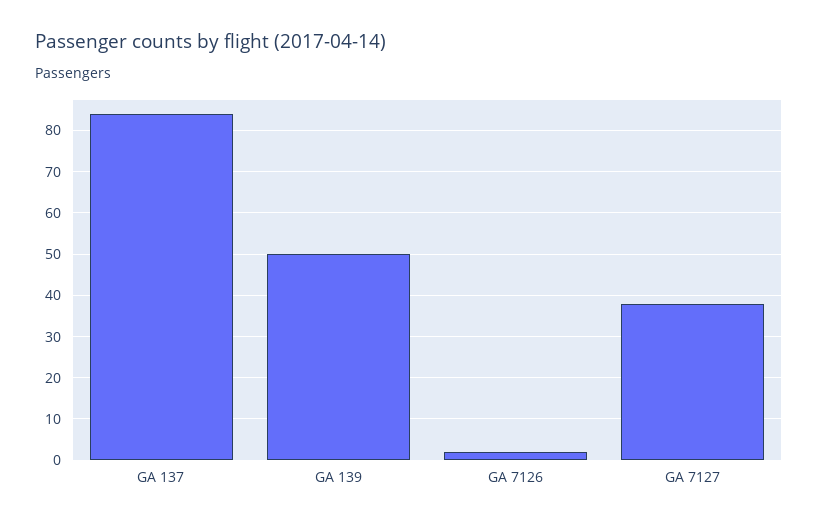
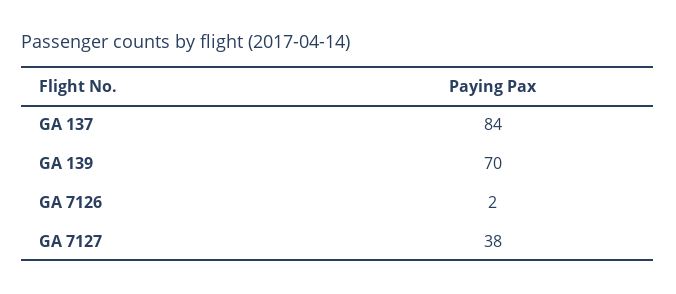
  {
    "GA 137": 84,
-   "GA 139": 50,
+   "GA 139": 70,
    "GA 7126": 2,
    "GA 7127": 38
  }

